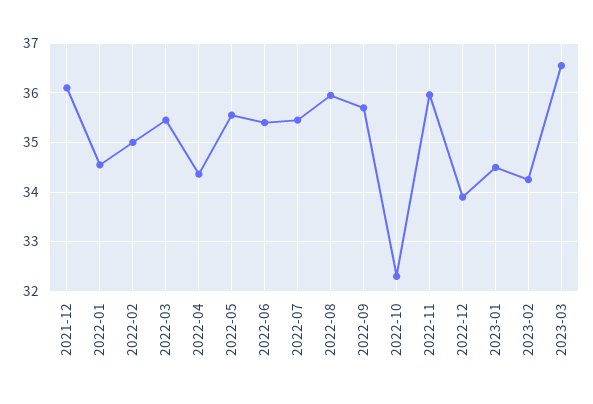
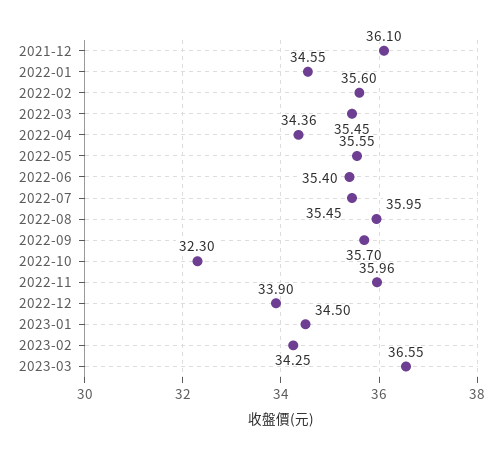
  {
    "2021-12": 36.1,
    "2022-01": 34.55,
-   "2022-02": 35,
+   "2022-02": 35.6,
    "2022-03": 35.45,
    "2022-04": 34.36,
    "2022-05": 35.55,
    "2022-06": 35.4,
    "2022-07": 35.45,
    "2022-08": 35.95,
    "2022-09": 35.7,
    "2022-10": 32.3,
    "2022-11": 35.96,
    "2022-12": 33.9,
    "2023-01": 34.5,
    "2023-02": 34.25,
    "2023-03": 36.55
  }

